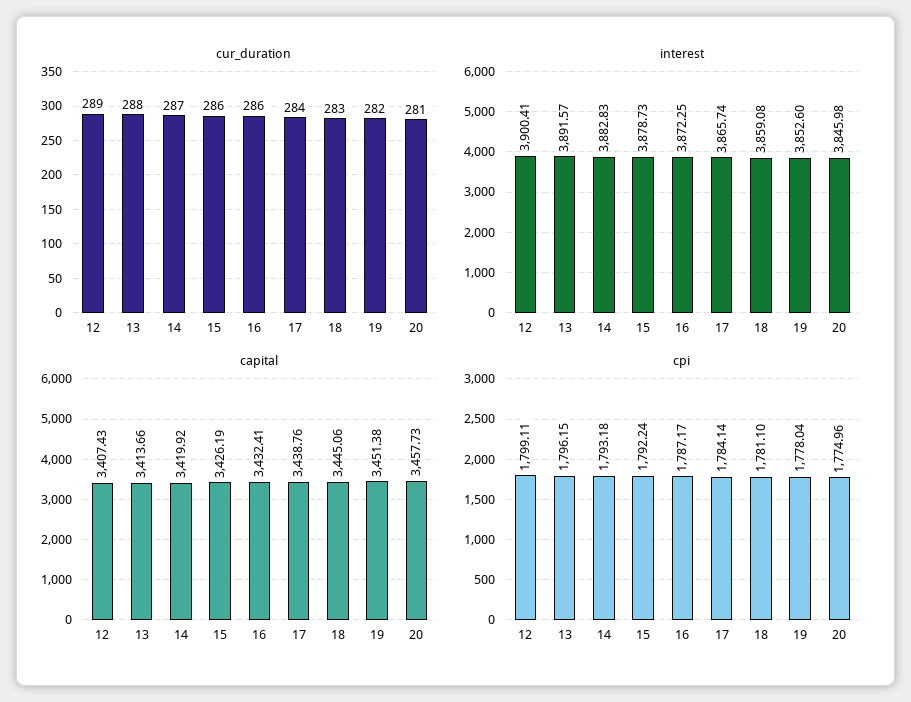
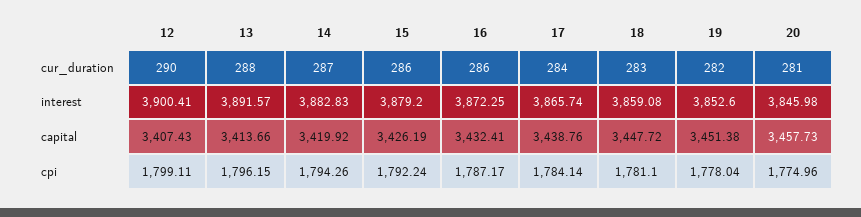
  {
    "cur_duration": {
-     "12": 289,
+     "12": 290,
      "13": 288,
      "14": 287,
      "15": 286,
      "16": 286,
      "17": 284,
      "18": 283,
      "19": 282,
      "20": 281
    },
    "interest": {
      "12": 3900.41,
      "13": 3891.57,
      "14": 3882.83,
-     "15": 3878.73,
+     "15": 3879.2,
      "16": 3872.25,
      "17": 3865.74,
      "18": 3859.08,
      "19": 3852.6,
      "20": 3845.98
    },
    "capital": {
      "12": 3407.43,
      "13": 3413.66,
      "14": 3419.92,
      "15": 3426.19,
      "16": 3432.41,
      "17": 3438.76,
-     "18": 3445.06,
+     "18": 3447.72,
      "19": 3451.38,
      "20": 3457.73
    },
    "cpi": {
      "12": 1799.11,
      "13": 1796.15,
-     "14": 1793.18,
+     "14": 1794.26,
      "15": 1792.24,
      "16": 1787.17,
      "17": 1784.14,
      "18": 1781.1,
      "19": 1778.04,
      "20": 1774.96
    }
  }

